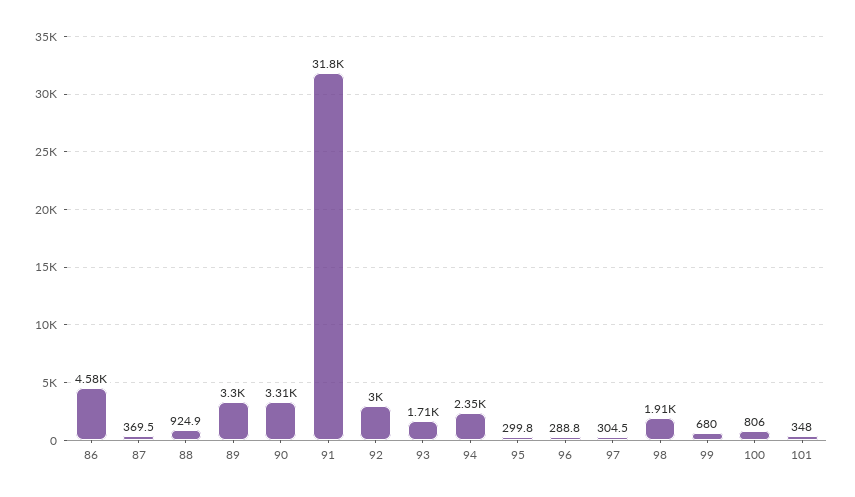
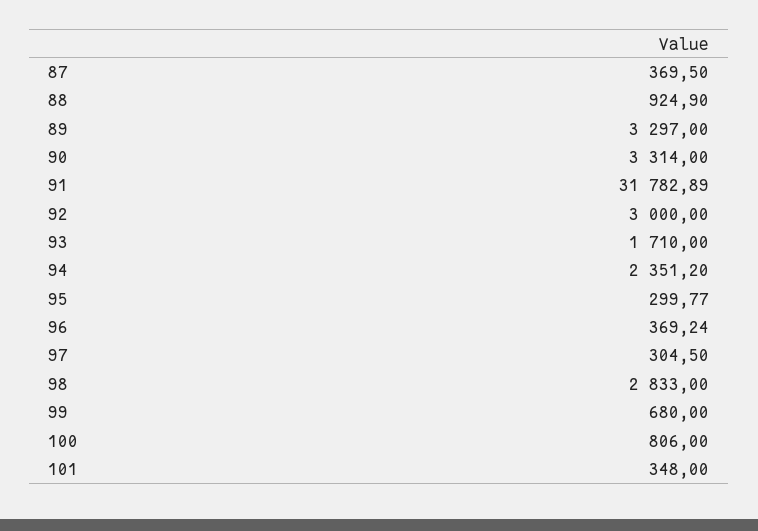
  {
-   "86": 4580,
    "87": 369.5,
    "88": 924.9,
    "89": 3297,
    "90": 3314,
    "91": 31782.89,
    "92": 3000,
    "93": 1710,
    "94": 2351.2,
    "95": 299.77,
-   "96": 288.8,
+   "96": 369.24,
    "97": 304.5,
-   "98": 1910,
+   "98": 2833,
    "99": 680,
    "100": 806,
    "101": 348
  }

